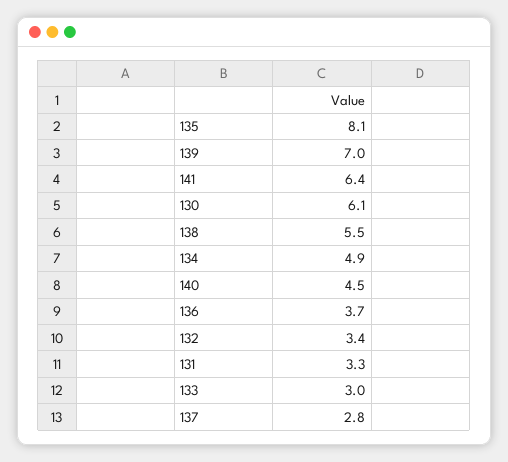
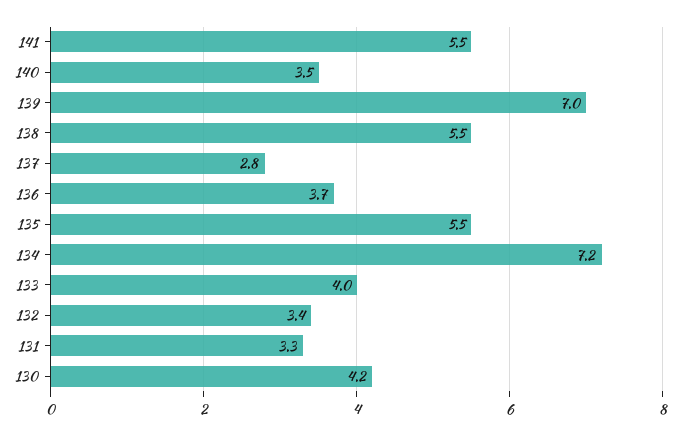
  {
-   "135": 8.1,
+   "135": 5.5,
    "139": 7,
-   "141": 6.4,
+   "141": 5.5,
-   "130": 6.1,
+   "130": 4.2,
    "138": 5.5,
-   "134": 4.9,
+   "134": 7.2,
-   "140": 4.5,
+   "140": 3.5,
    "136": 3.7,
    "132": 3.4,
    "131": 3.3,
-   "133": 3,
+   "133": 4,
    "137": 2.8
  }

